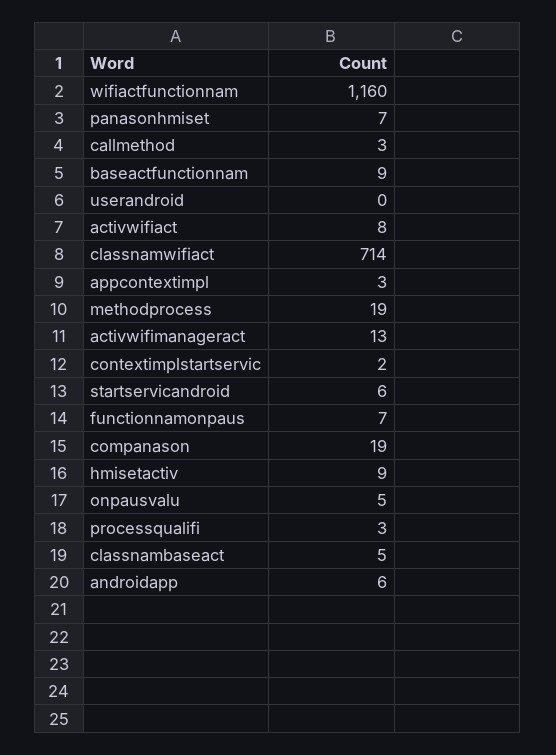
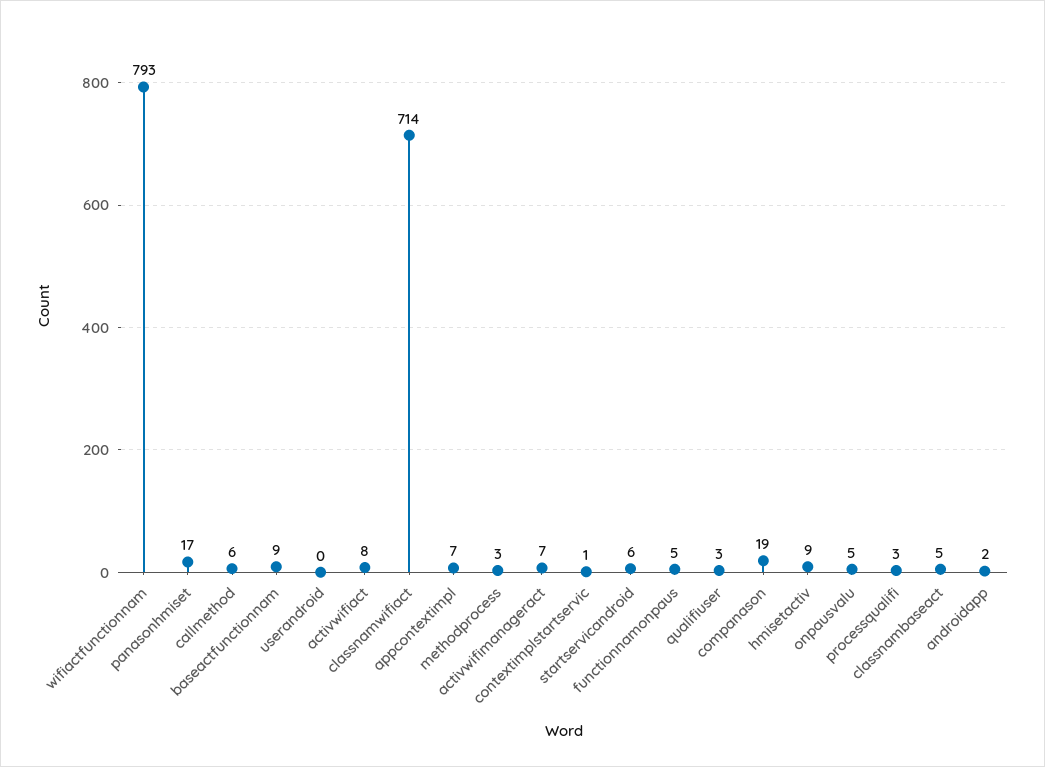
  {
-   "wifiactfunctionnam": 1160,
+   "wifiactfunctionnam": 793,
-   "panasonhmiset": 7,
+   "panasonhmiset": 17,
-   "callmethod": 3,
+   "callmethod": 6,
    "baseactfunctionnam": 9,
    "userandroid": 0,
    "activwifiact": 8,
    "classnamwifiact": 714,
-   "appcontextimpl": 3,
+   "appcontextimpl": 7,
-   "methodprocess": 19,
+   "methodprocess": 3,
-   "activwifimanageract": 13,
+   "activwifimanageract": 7,
-   "contextimplstartservic": 2,
+   "contextimplstartservic": 1,
    "startservicandroid": 6,
-   "functionnamonpaus": 7,
+   "functionnamonpaus": 5,
    "companason": 19,
    "hmisetactiv": 9,
    "onpausvalu": 5,
    "processqualifi": 3,
    "classnambaseact": 5,
-   "androidapp": 6
+   "androidapp": 2,
+   "qualifiuser": 3
  }

